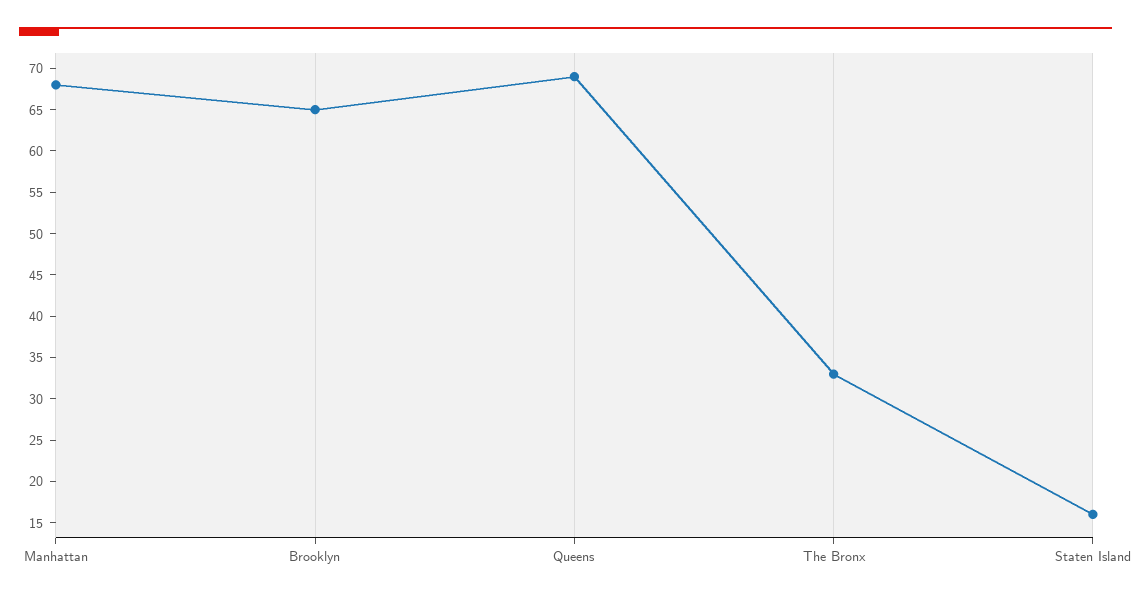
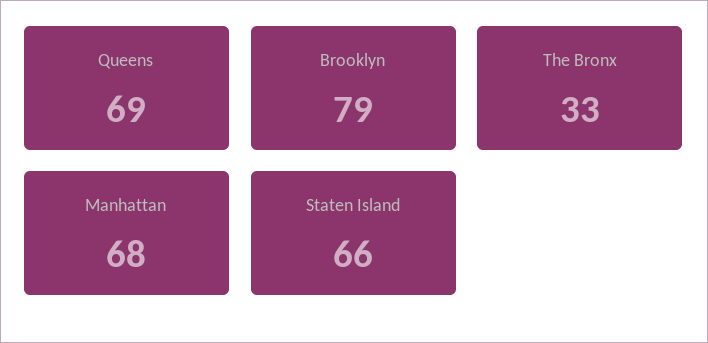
  {
    "Manhattan": 68,
-   "Brooklyn": 65,
+   "Brooklyn": 79,
    "Queens": 69,
    "The Bronx": 33,
-   "Staten Island": 16
+   "Staten Island": 66
  }

